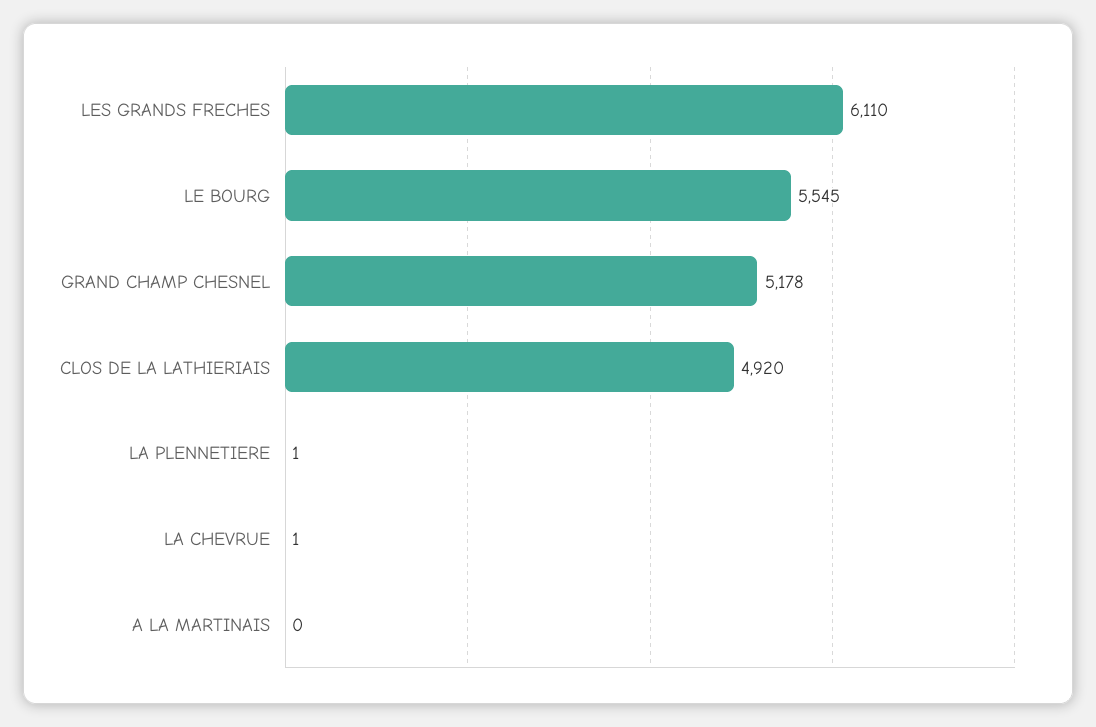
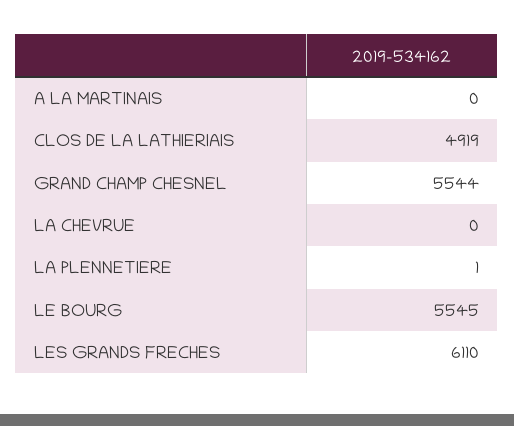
  {
    "LES GRANDS FRECHES": 6110,
    "LE BOURG": 5545,
-   "GRAND CHAMP CHESNEL": 5178,
+   "GRAND CHAMP CHESNEL": 5544,
-   "CLOS DE LA LATHIERIAIS": 4920,
+   "CLOS DE LA LATHIERIAIS": 4919,
    "LA PLENNETIERE": 1,
-   "LA CHEVRUE": 1,
+   "LA CHEVRUE": 0,
    "A LA MARTINAIS": 0
  }

